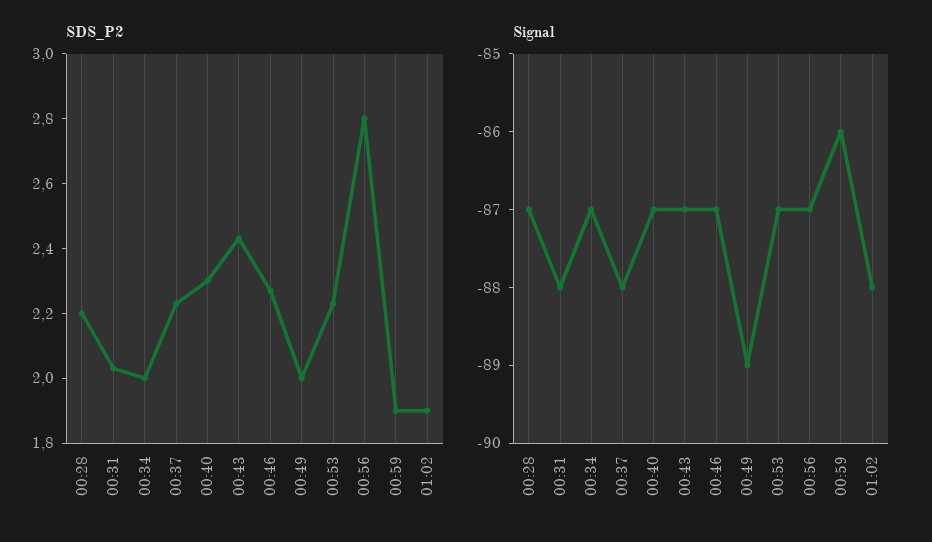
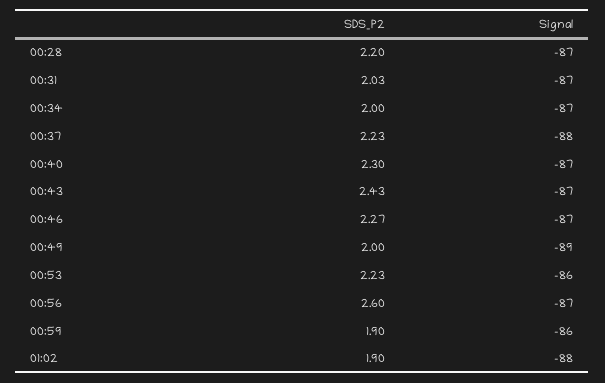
  {
    "SDS_P2": {
      "00:28": 2.2,
      "00:31": 2.03,
      "00:34": 2,
      "00:37": 2.23,
      "00:40": 2.3,
      "00:43": 2.43,
      "00:46": 2.27,
      "00:49": 2,
      "00:53": 2.23,
-     "00:56": 2.8,
+     "00:56": 2.6,
      "00:59": 1.9,
      "01:02": 1.9
    },
    "Signal": {
      "00:28": -87,
-     "00:31": -88,
+     "00:31": -87,
      "00:34": -87,
      "00:37": -88,
      "00:40": -87,
      "00:43": -87,
      "00:46": -87,
      "00:49": -89,
-     "00:53": -87,
+     "00:53": -86,
      "00:56": -87,
      "00:59": -86,
      "01:02": -88
    }
  }

